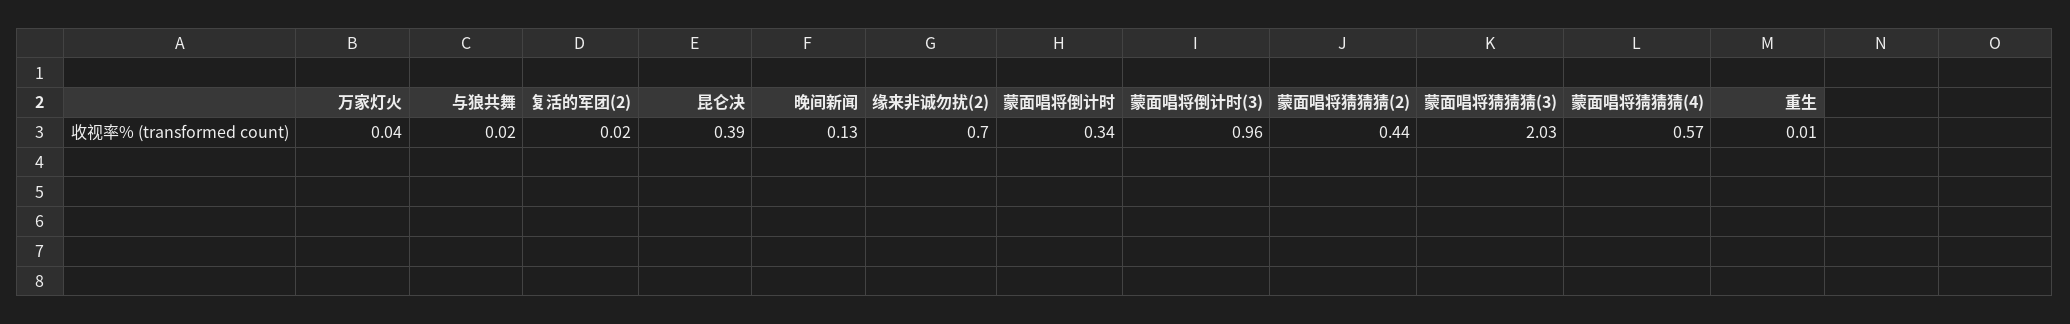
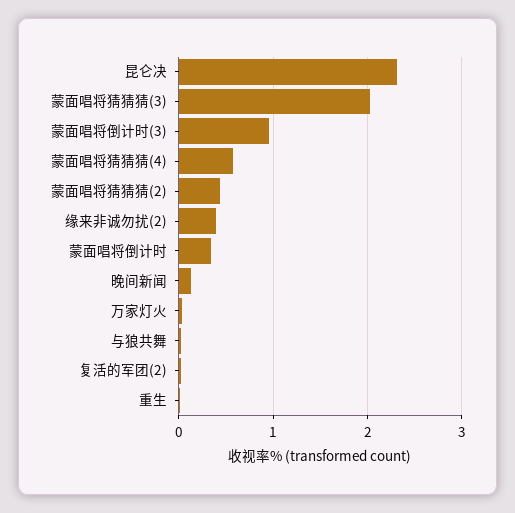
  {
    "万家灯火": 0.04,
    "与狼共舞": 0.02,
    "复活的军团(2)": 0.02,
-   "昆仑决": 0.39,
+   "昆仑决": 2.3,
    "晚间新闻": 0.13,
-   "缘来非诚勿扰(2)": 0.7,
+   "缘来非诚勿扰(2)": 0.4,
    "蒙面唱将倒计时": 0.34,
    "蒙面唱将倒计时(3)": 0.96,
    "蒙面唱将猜猜猜(2)": 0.44,
    "蒙面唱将猜猜猜(3)": 2.03,
    "蒙面唱将猜猜猜(4)": 0.57,
    "重生": 0.01
  }

